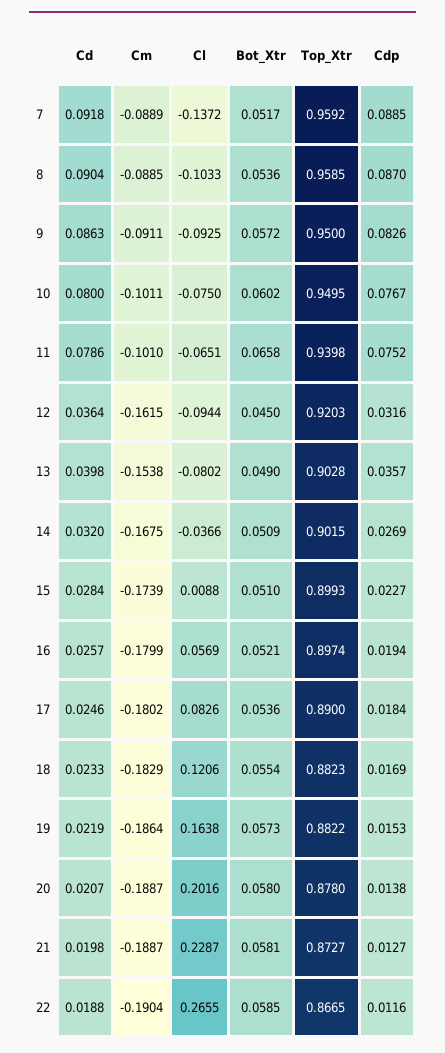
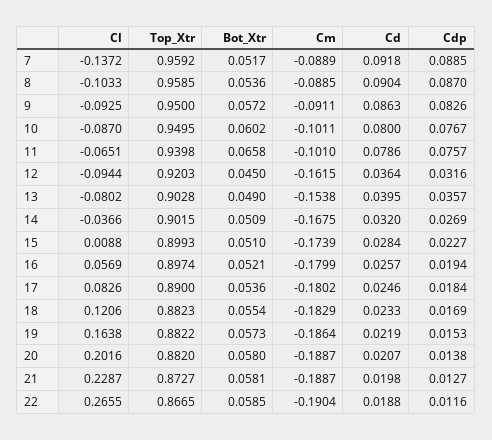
  {
    "Cd": {
      "7": 0.0918,
      "8": 0.0904,
      "9": 0.0863,
      "10": 0.08,
      "11": 0.0786,
      "12": 0.0364,
-     "13": 0.0398,
+     "13": 0.0395,
      "14": 0.032,
      "15": 0.0284,
      "16": 0.0257,
      "17": 0.0246,
      "18": 0.0233,
      "19": 0.0219,
      "20": 0.0207,
      "21": 0.0198,
      "22": 0.0188
    },
    "Cm": {
      "7": -0.0889,
      "8": -0.0885,
      "9": -0.0911,
      "10": -0.1011,
      "11": -0.101,
      "12": -0.1615,
      "13": -0.1538,
      "14": -0.1675,
      "15": -0.1739,
      "16": -0.1799,
      "17": -0.1802,
      "18": -0.1829,
      "19": -0.1864,
      "20": -0.1887,
      "21": -0.1887,
      "22": -0.1904
    },
    "Cl": {
      "7": -0.1372,
      "8": -0.1033,
      "9": -0.0925,
-     "10": -0.075,
+     "10": -0.087,
      "11": -0.0651,
      "12": -0.0944,
      "13": -0.0802,
      "14": -0.0366,
      "15": 0.0088,
      "16": 0.0569,
      "17": 0.0826,
      "18": 0.1206,
      "19": 0.1638,
      "20": 0.2016,
      "21": 0.2287,
      "22": 0.2655
    },
    "Bot_Xtr": {
      "7": 0.0517,
      "8": 0.0536,
      "9": 0.0572,
      "10": 0.0602,
      "11": 0.0658,
      "12": 0.045,
      "13": 0.049,
      "14": 0.0509,
      "15": 0.051,
      "16": 0.0521,
      "17": 0.0536,
      "18": 0.0554,
      "19": 0.0573,
      "20": 0.058,
      "21": 0.0581,
      "22": 0.0585
    },
    "Top_Xtr": {
      "7": 0.9592,
      "8": 0.9585,
      "9": 0.95,
      "10": 0.9495,
      "11": 0.9398,
      "12": 0.9203,
      "13": 0.9028,
      "14": 0.9015,
      "15": 0.8993,
      "16": 0.8974,
      "17": 0.89,
      "18": 0.8823,
      "19": 0.8822,
-     "20": 0.878,
+     "20": 0.882,
      "21": 0.8727,
      "22": 0.8665
    },
    "Cdp": {
      "7": 0.0885,
      "8": 0.087,
      "9": 0.0826,
      "10": 0.0767,
-     "11": 0.0752,
+     "11": 0.0757,
      "12": 0.0316,
      "13": 0.0357,
      "14": 0.0269,
      "15": 0.0227,
      "16": 0.0194,
      "17": 0.0184,
      "18": 0.0169,
      "19": 0.0153,
      "20": 0.0138,
      "21": 0.0127,
      "22": 0.0116
    }
  }

